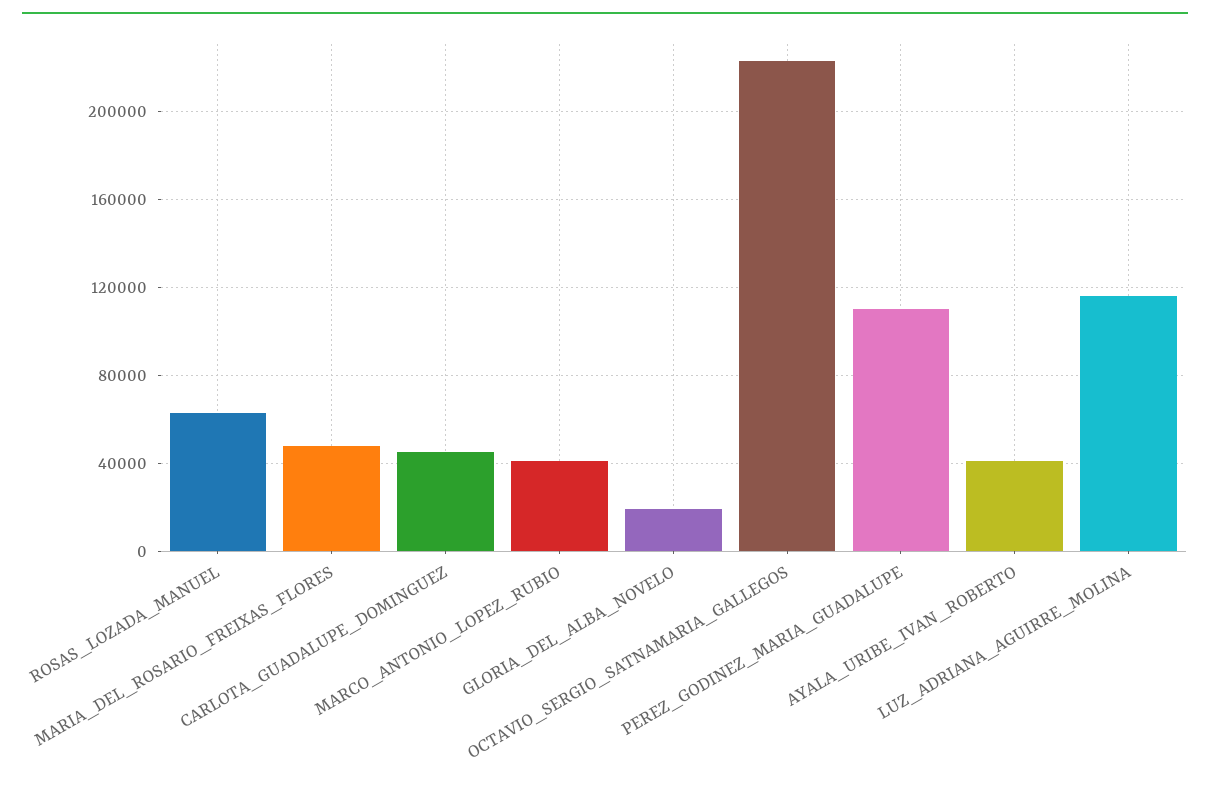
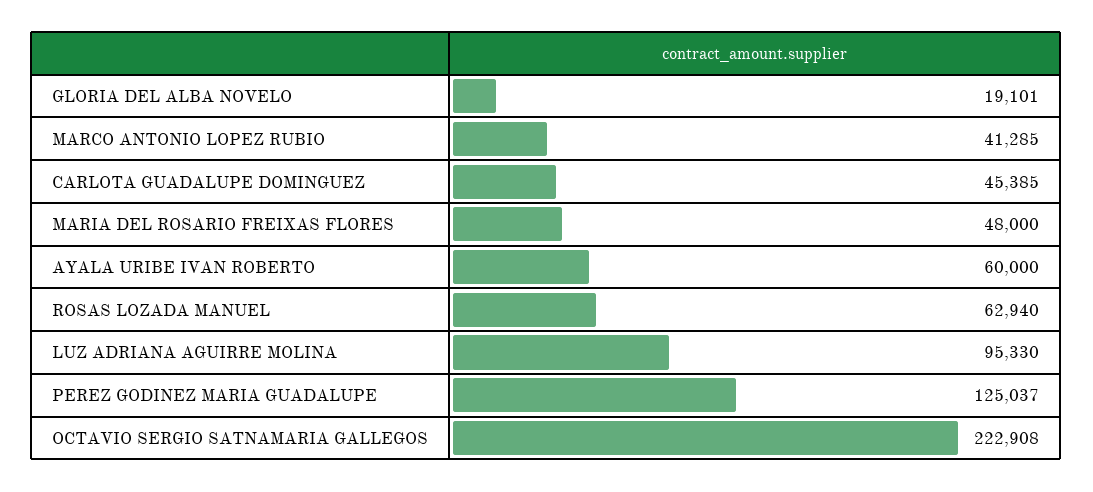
  {
    "ROSAS_LOZADA_MANUEL": 62940,
    "MARIA_DEL_ROSARIO_FREIXAS_FLORES": 48000,
    "CARLOTA_GUADALUPE_DOMINGUEZ": 45385,
    "MARCO_ANTONIO_LOPEZ_RUBIO": 41285,
    "GLORIA_DEL_ALBA_NOVELO": 19101,
    "OCTAVIO_SERGIO_SATNAMARIA_GALLEGOS": 222908,
-   "PEREZ_GODINEZ_MARIA_GUADALUPE": 110000,
+   "PEREZ_GODINEZ_MARIA_GUADALUPE": 125037,
-   "AYALA_URIBE_IVAN_ROBERTO": 40000,
+   "AYALA_URIBE_IVAN_ROBERTO": 60000,
-   "LUZ_ADRIANA_AGUIRRE_MOLINA": 115000
+   "LUZ_ADRIANA_AGUIRRE_MOLINA": 95330
  }

